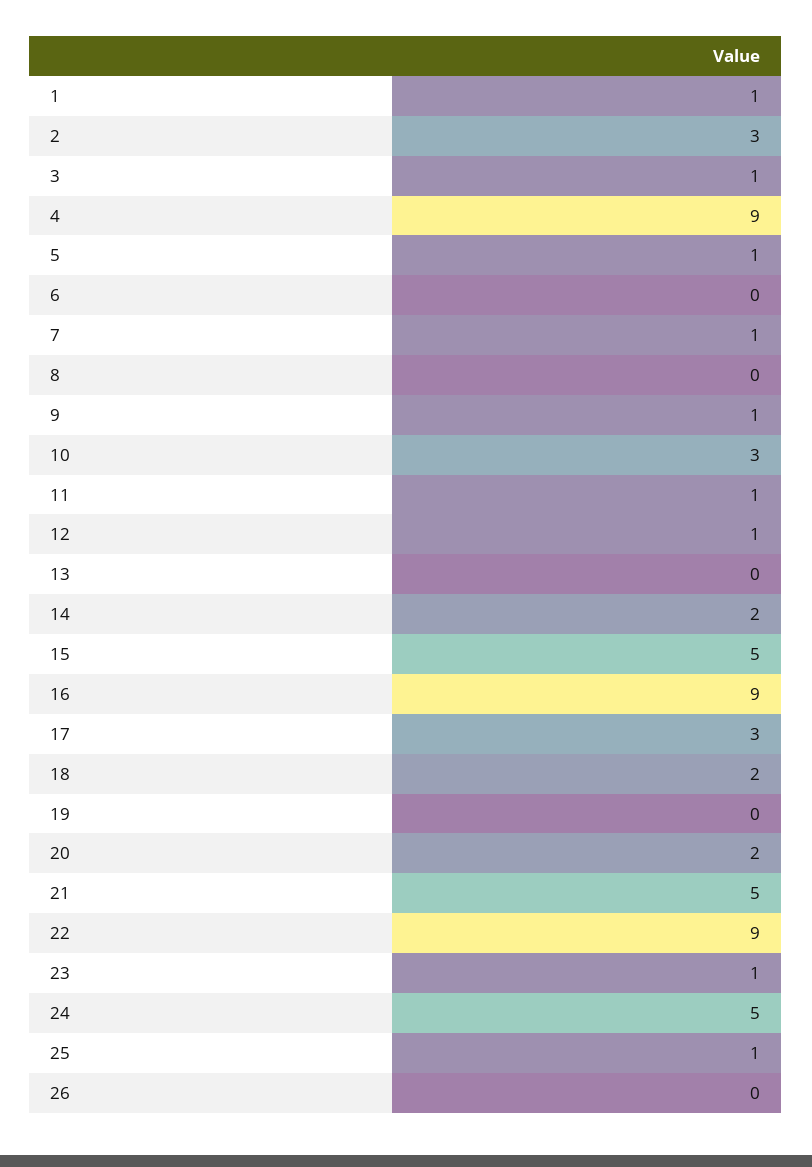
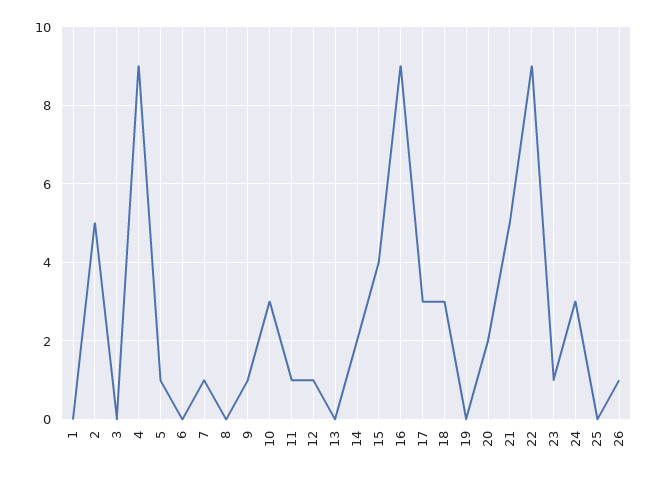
  {
-   "1": 1,
+   "1": 0,
-   "2": 3,
+   "2": 5,
-   "3": 1,
+   "3": 0,
    "4": 9,
    "5": 1,
    "6": 0,
    "7": 1,
    "8": 0,
    "9": 1,
    "10": 3,
    "11": 1,
    "12": 1,
    "13": 0,
    "14": 2,
-   "15": 5,
+   "15": 4,
    "16": 9,
    "17": 3,
-   "18": 2,
+   "18": 3,
    "19": 0,
    "20": 2,
    "21": 5,
    "22": 9,
    "23": 1,
-   "24": 5,
+   "24": 3,
-   "25": 1,
+   "25": 0,
-   "26": 0
+   "26": 1
  }

